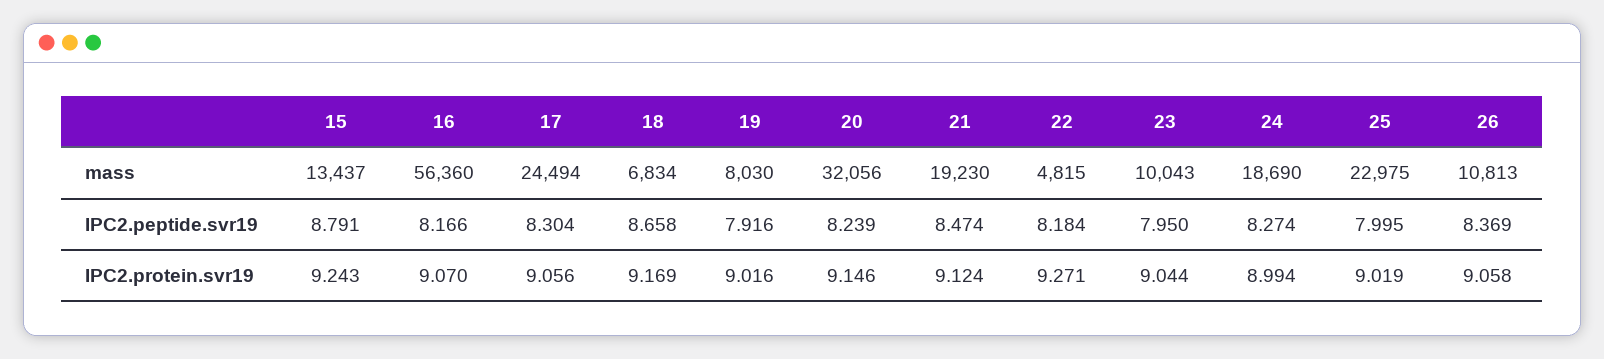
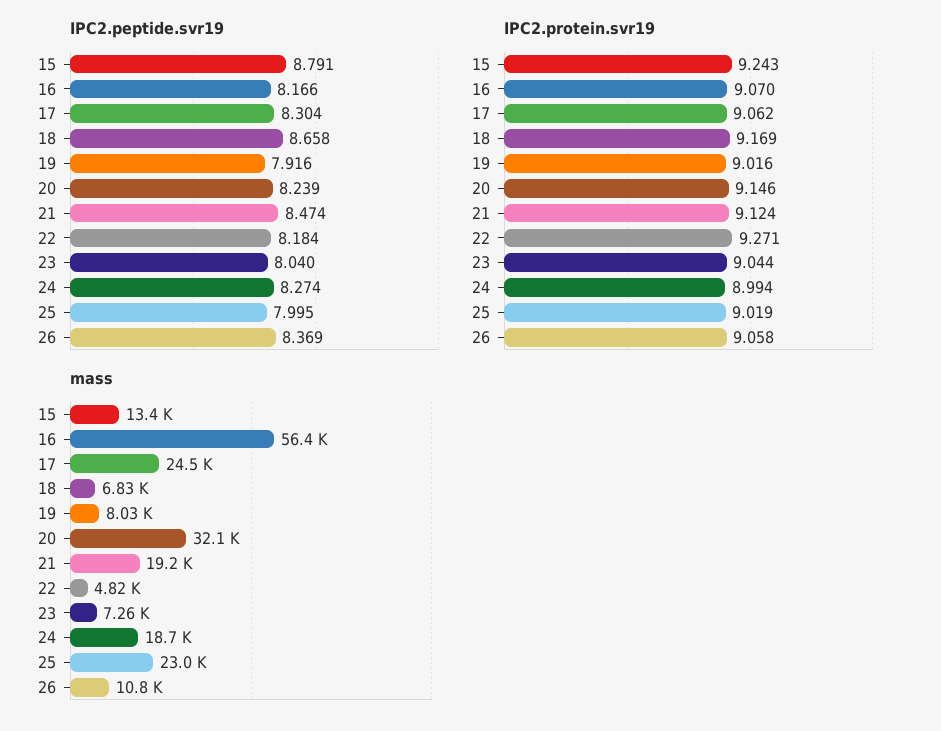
  {
    "mass": {
      "15": 13437,
      "16": 56360,
      "17": 24494,
      "18": 6834,
      "19": 8030,
      "20": 32056,
      "21": 19230,
      "22": 4815,
-     "23": 10043,
+     "23": 7260,
      "24": 18690,
      "25": 22975,
      "26": 10813
    },
    "IPC2.peptide.svr19": {
      "15": 8.791,
      "16": 8.166,
      "17": 8.304,
      "18": 8.658,
      "19": 7.916,
      "20": 8.239,
      "21": 8.474,
      "22": 8.184,
-     "23": 7.95,
+     "23": 8.04,
      "24": 8.274,
      "25": 7.995,
      "26": 8.369
    },
    "IPC2.protein.svr19": {
      "15": 9.243,
      "16": 9.07,
-     "17": 9.056,
+     "17": 9.062,
      "18": 9.169,
      "19": 9.016,
      "20": 9.146,
      "21": 9.124,
      "22": 9.271,
      "23": 9.044,
      "24": 8.994,
      "25": 9.019,
      "26": 9.058
    }
  }

